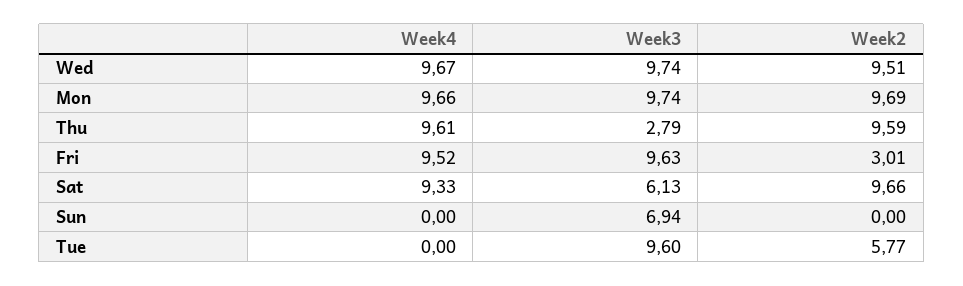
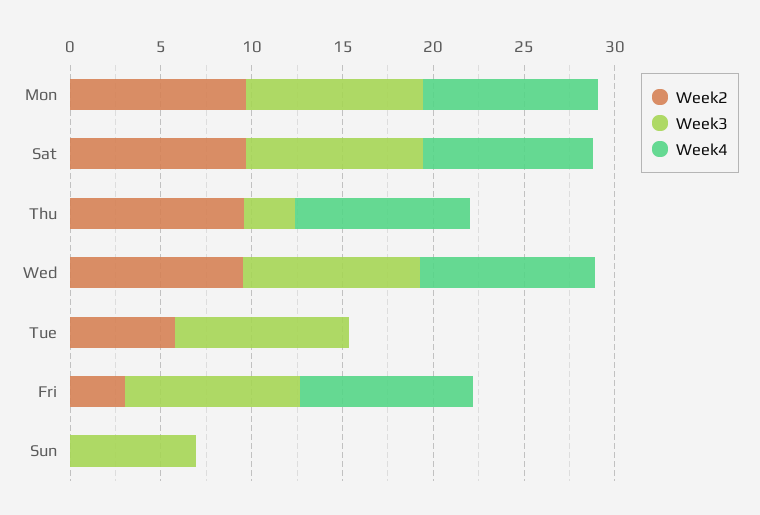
  {
    "Week4": {
      "Wed": 9.67,
      "Mon": 9.66,
      "Thu": 9.61,
      "Fri": 9.52,
      "Sat": 9.33,
      "Sun": 0,
      "Tue": 0
    },
    "Week3": {
      "Wed": 9.74,
      "Mon": 9.74,
      "Thu": 2.79,
      "Fri": 9.63,
-     "Sat": 6.13,
+     "Sat": 10,
      "Sun": 6.94,
      "Tue": 9.6
    },
    "Week2": {
      "Wed": 9.51,
      "Mon": 9.69,
      "Thu": 9.59,
      "Fri": 3.01,
      "Sat": 9.66,
      "Sun": 0,
      "Tue": 5.77
    }
  }

